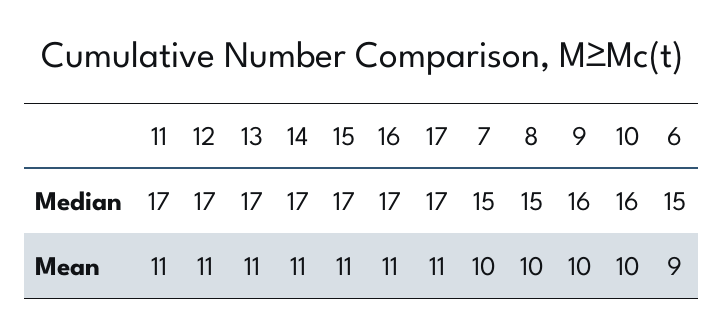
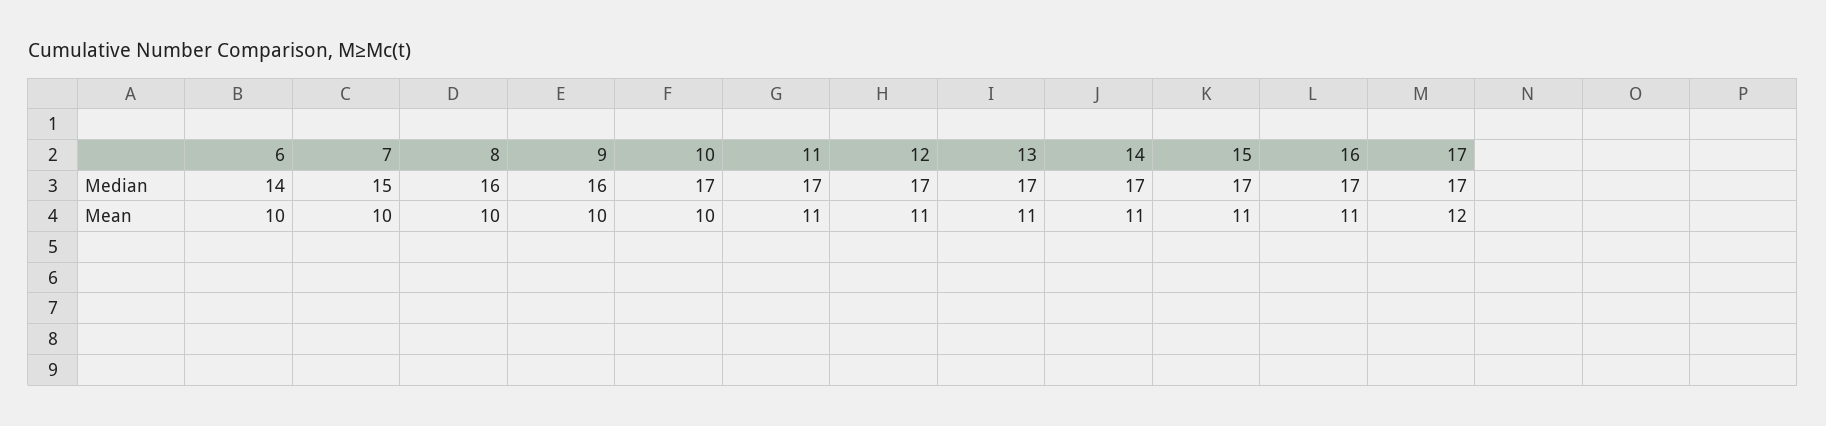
  {
    "11": {
      "Median": 17,
      "Mean": 11
    },
    "12": {
      "Median": 17,
      "Mean": 11
    },
    "13": {
      "Median": 17,
      "Mean": 11
    },
    "14": {
      "Median": 17,
      "Mean": 11
    },
    "15": {
      "Median": 17,
      "Mean": 11
    },
    "16": {
      "Median": 17,
      "Mean": 11
    },
    "17": {
      "Median": 17,
-     "Mean": 11
+     "Mean": 12
    },
    "7": {
      "Median": 15,
      "Mean": 10
    },
    "8": {
-     "Median": 15,
+     "Median": 16,
      "Mean": 10
    },
    "9": {
      "Median": 16,
      "Mean": 10
    },
    "10": {
-     "Median": 16,
+     "Median": 17,
      "Mean": 10
    },
    "6": {
-     "Median": 15,
+     "Median": 14,
-     "Mean": 9
+     "Mean": 10
    }
  }

